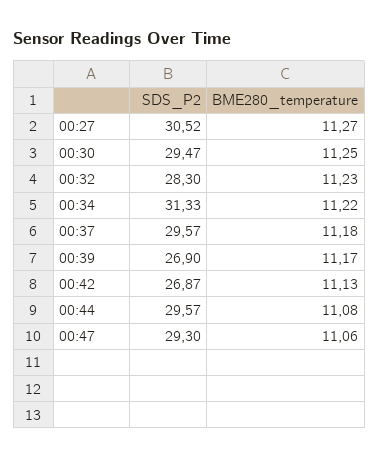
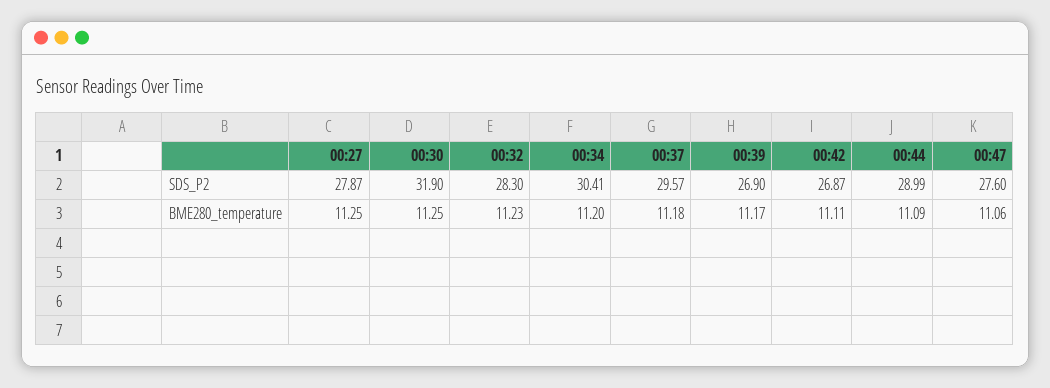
  {
    "SDS_P2": {
-     "00:27": 30.52,
+     "00:27": 27.87,
-     "00:30": 29.47,
+     "00:30": 31.9,
      "00:32": 28.3,
-     "00:34": 31.33,
+     "00:34": 30.41,
      "00:37": 29.57,
      "00:39": 26.9,
      "00:42": 26.87,
-     "00:44": 29.57,
+     "00:44": 28.99,
-     "00:47": 29.3
+     "00:47": 27.6
    },
    "BME280_temperature": {
-     "00:27": 11.27,
+     "00:27": 11.25,
      "00:30": 11.25,
      "00:32": 11.23,
-     "00:34": 11.22,
+     "00:34": 11.2,
      "00:37": 11.18,
      "00:39": 11.17,
-     "00:42": 11.13,
+     "00:42": 11.11,
-     "00:44": 11.08,
+     "00:44": 11.09,
      "00:47": 11.06
    }
  }

